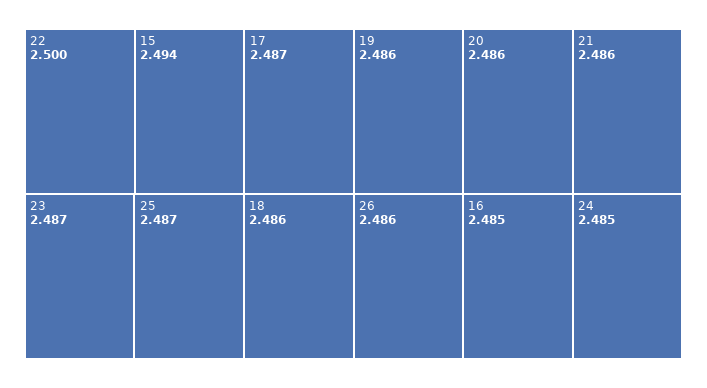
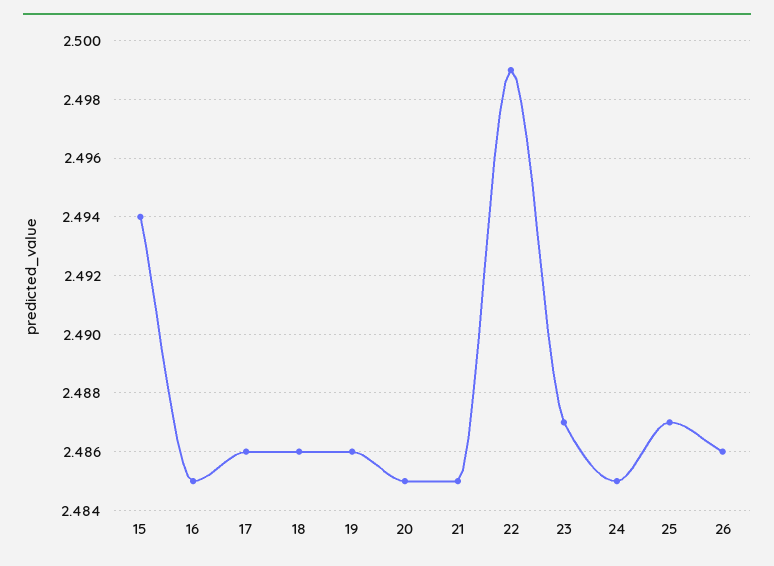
  {
-   "22": 2.5,
+   "22": 2.499,
    "15": 2.494,
-   "17": 2.487,
+   "17": 2.486,
    "23": 2.487,
    "25": 2.487,
    "18": 2.486,
    "19": 2.486,
-   "20": 2.486,
+   "20": 2.485,
-   "21": 2.486,
+   "21": 2.485,
    "26": 2.486,
    "16": 2.485,
    "24": 2.485
  }

